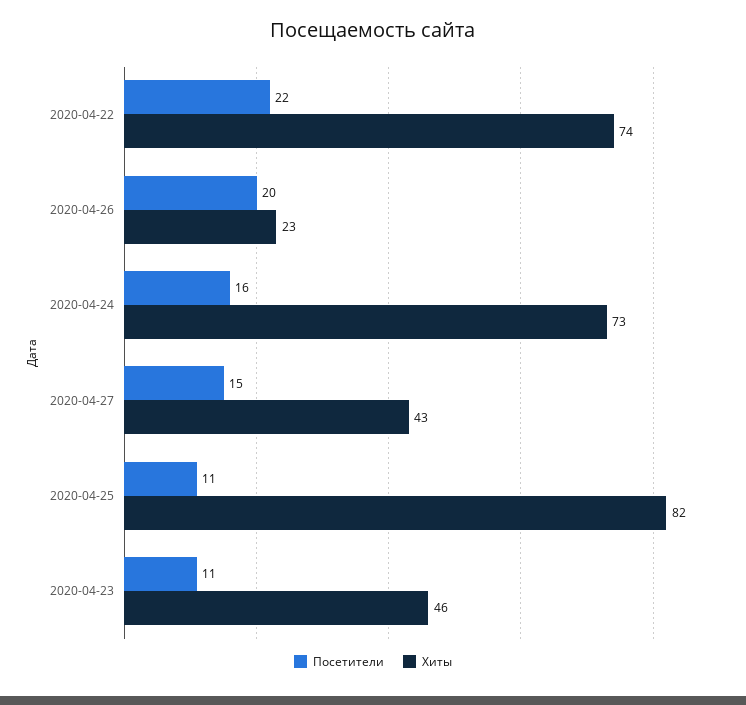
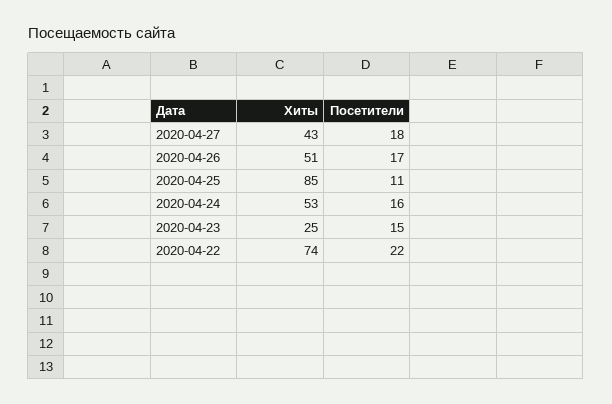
  {
    "Посетители": {
      "2020-04-22": 22,
-     "2020-04-26": 20,
+     "2020-04-26": 17,
      "2020-04-24": 16,
-     "2020-04-27": 15,
+     "2020-04-27": 18,
      "2020-04-25": 11,
-     "2020-04-23": 11
+     "2020-04-23": 15
    },
    "Хиты": {
      "2020-04-22": 74,
-     "2020-04-26": 23,
+     "2020-04-26": 51,
-     "2020-04-24": 73,
+     "2020-04-24": 53,
      "2020-04-27": 43,
-     "2020-04-25": 82,
+     "2020-04-25": 85,
-     "2020-04-23": 46
+     "2020-04-23": 25
    }
  }

